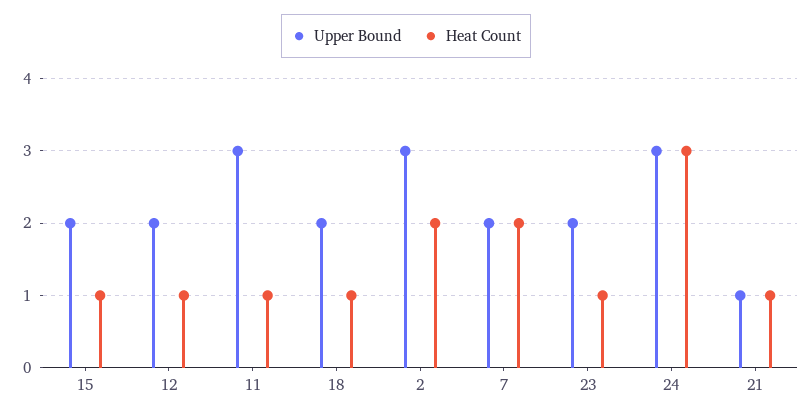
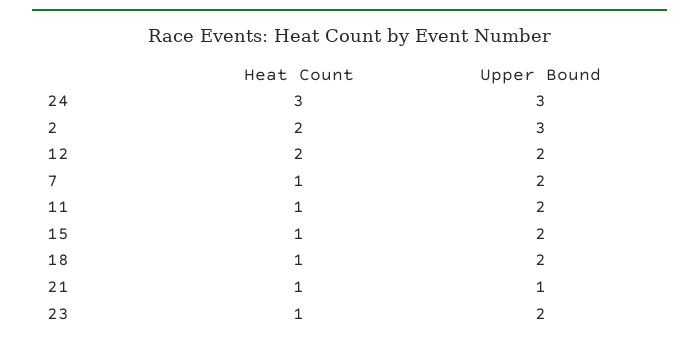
  {
    "Upper Bound": {
      "15": 2,
      "12": 2,
-     "11": 3,
+     "11": 2,
      "18": 2,
      "2": 3,
      "7": 2,
      "23": 2,
      "24": 3,
      "21": 1
    },
    "Heat Count": {
      "15": 1,
-     "12": 1,
+     "12": 2,
      "11": 1,
      "18": 1,
      "2": 2,
-     "7": 2,
+     "7": 1,
      "23": 1,
      "24": 3,
      "21": 1
    }
  }

